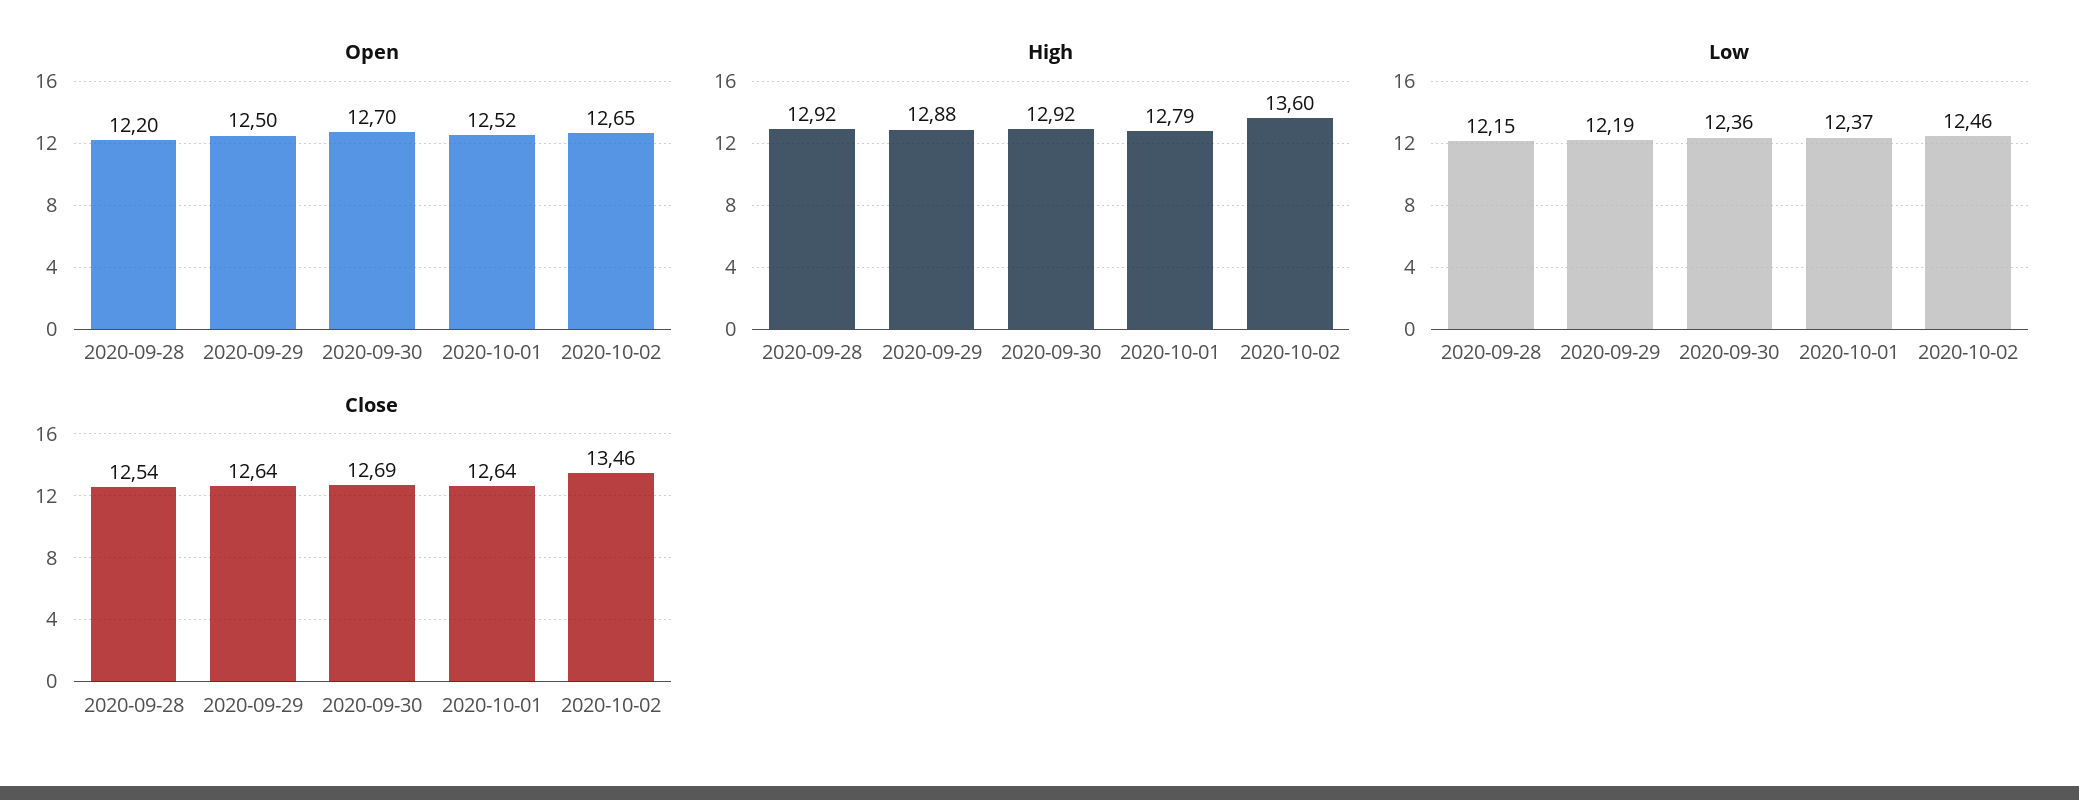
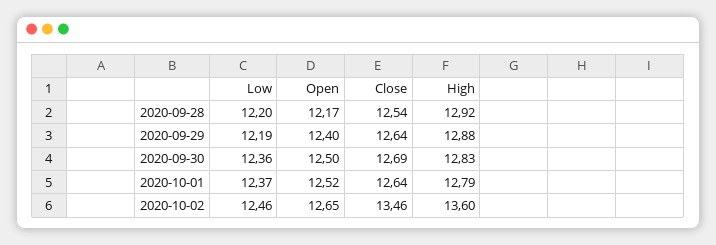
  {
    "Open": {
-     "2020-09-28": 12.2,
+     "2020-09-28": 12.17,
-     "2020-09-29": 12.5,
+     "2020-09-29": 12.4,
-     "2020-09-30": 12.7,
+     "2020-09-30": 12.5,
      "2020-10-01": 12.52,
      "2020-10-02": 12.65
    },
    "High": {
      "2020-09-28": 12.92,
      "2020-09-29": 12.88,
-     "2020-09-30": 12.92,
+     "2020-09-30": 12.83,
      "2020-10-01": 12.79,
      "2020-10-02": 13.6
    },
    "Low": {
-     "2020-09-28": 12.15,
+     "2020-09-28": 12.2,
      "2020-09-29": 12.19,
      "2020-09-30": 12.36,
      "2020-10-01": 12.37,
      "2020-10-02": 12.46
    },
    "Close": {
      "2020-09-28": 12.54,
      "2020-09-29": 12.64,
      "2020-09-30": 12.69,
      "2020-10-01": 12.64,
      "2020-10-02": 13.46
    }
  }

